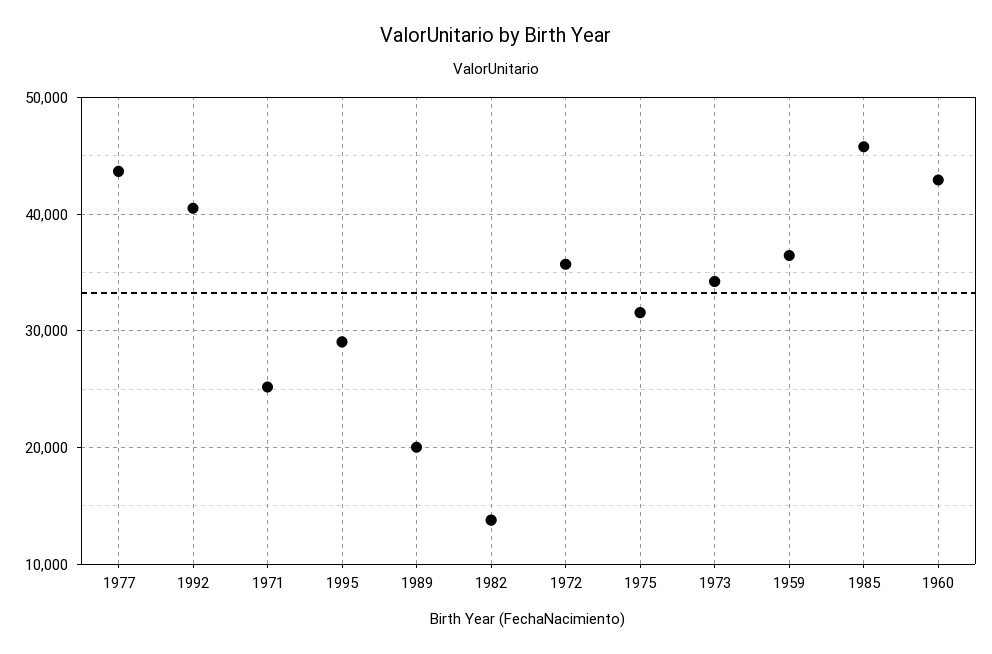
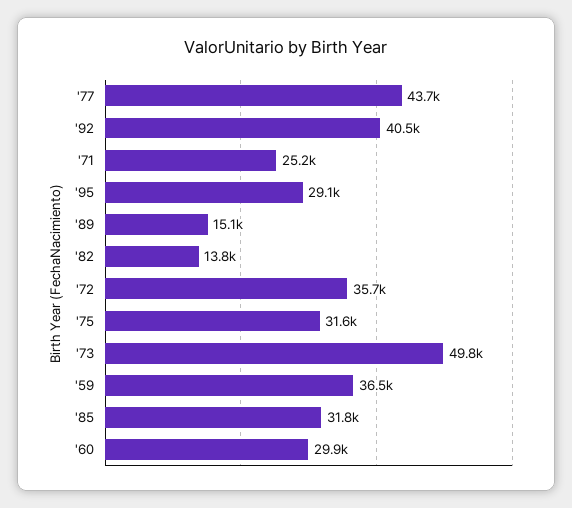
  {
    "1977": 43700,
    "1992": 40500,
    "1971": 25200,
    "1995": 29100,
-   "1989": 20000,
+   "1989": 15100,
    "1982": 13800,
    "1972": 35700,
    "1975": 31600,
-   "1973": 34000,
+   "1973": 49800,
    "1959": 36500,
-   "1985": 46000,
+   "1985": 31800,
-   "1960": 43000
+   "1960": 29900
  }

